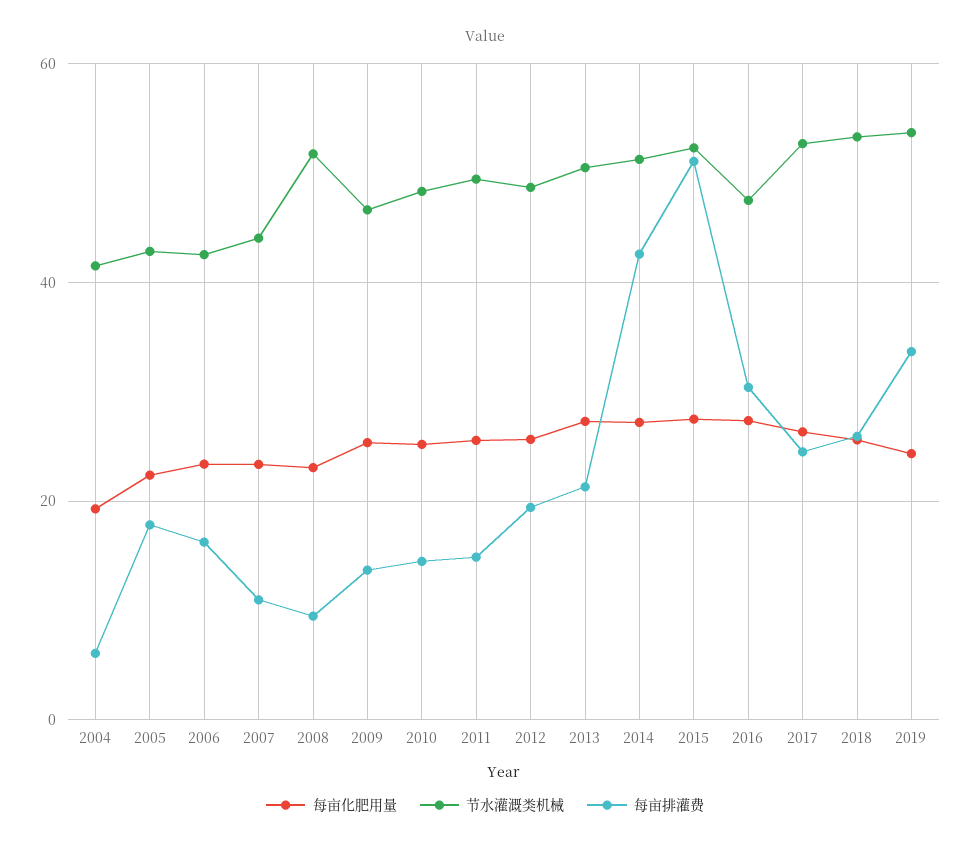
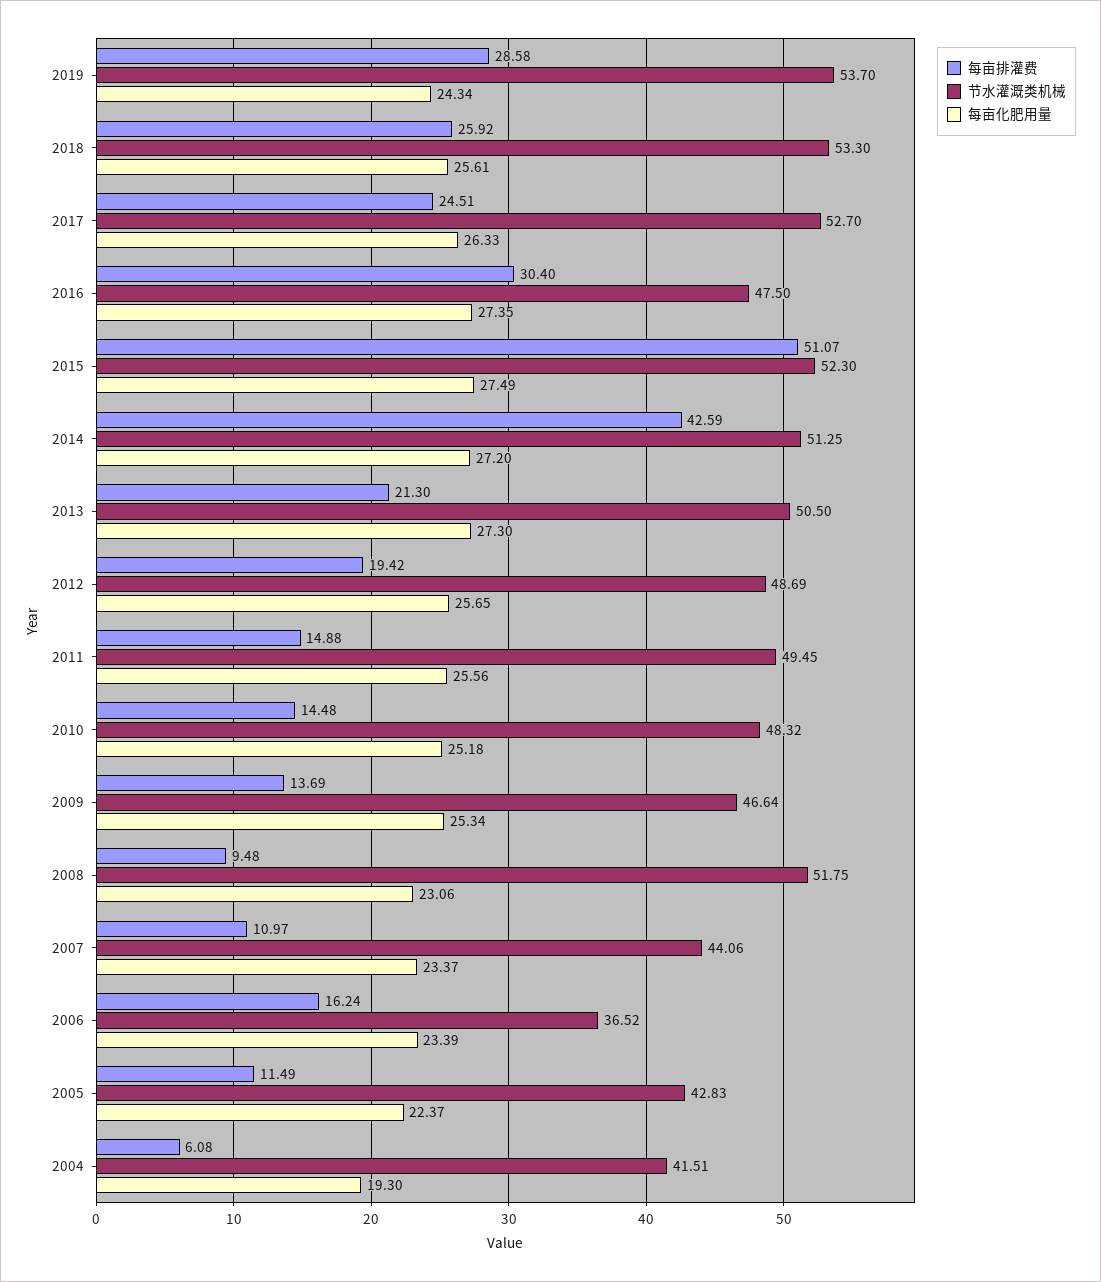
  {
    "每亩化肥用量": {
      "2004": 19.3,
      "2005": 22.37,
      "2006": 23.39,
      "2007": 23.37,
      "2008": 23.06,
      "2009": 25.34,
      "2010": 25.18,
      "2011": 25.56,
      "2012": 25.65,
      "2013": 27.3,
      "2014": 27.2,
      "2015": 27.49,
      "2016": 27.35,
      "2017": 26.33,
      "2018": 25.61,
      "2019": 24.34
    },
    "节水灌溉类机械": {
      "2004": 41.51,
      "2005": 42.83,
-     "2006": 42,
+     "2006": 36.52,
      "2007": 44.06,
      "2008": 51.75,
      "2009": 46.64,
      "2010": 48.32,
      "2011": 49.45,
      "2012": 48.69,
      "2013": 50.5,
      "2014": 51.25,
      "2015": 52.3,
      "2016": 47.5,
      "2017": 52.7,
      "2018": 53.3,
      "2019": 53.7
    },
    "每亩排灌费": {
      "2004": 6.08,
-     "2005": 18,
+     "2005": 11.49,
      "2006": 16.24,
      "2007": 10.97,
      "2008": 9.48,
      "2009": 13.69,
      "2010": 14.48,
      "2011": 14.88,
      "2012": 19.42,
      "2013": 21.3,
      "2014": 42.59,
      "2015": 51.07,
      "2016": 30.4,
      "2017": 24.51,
      "2018": 25.92,
-     "2019": 34
+     "2019": 28.58
    }
  }

